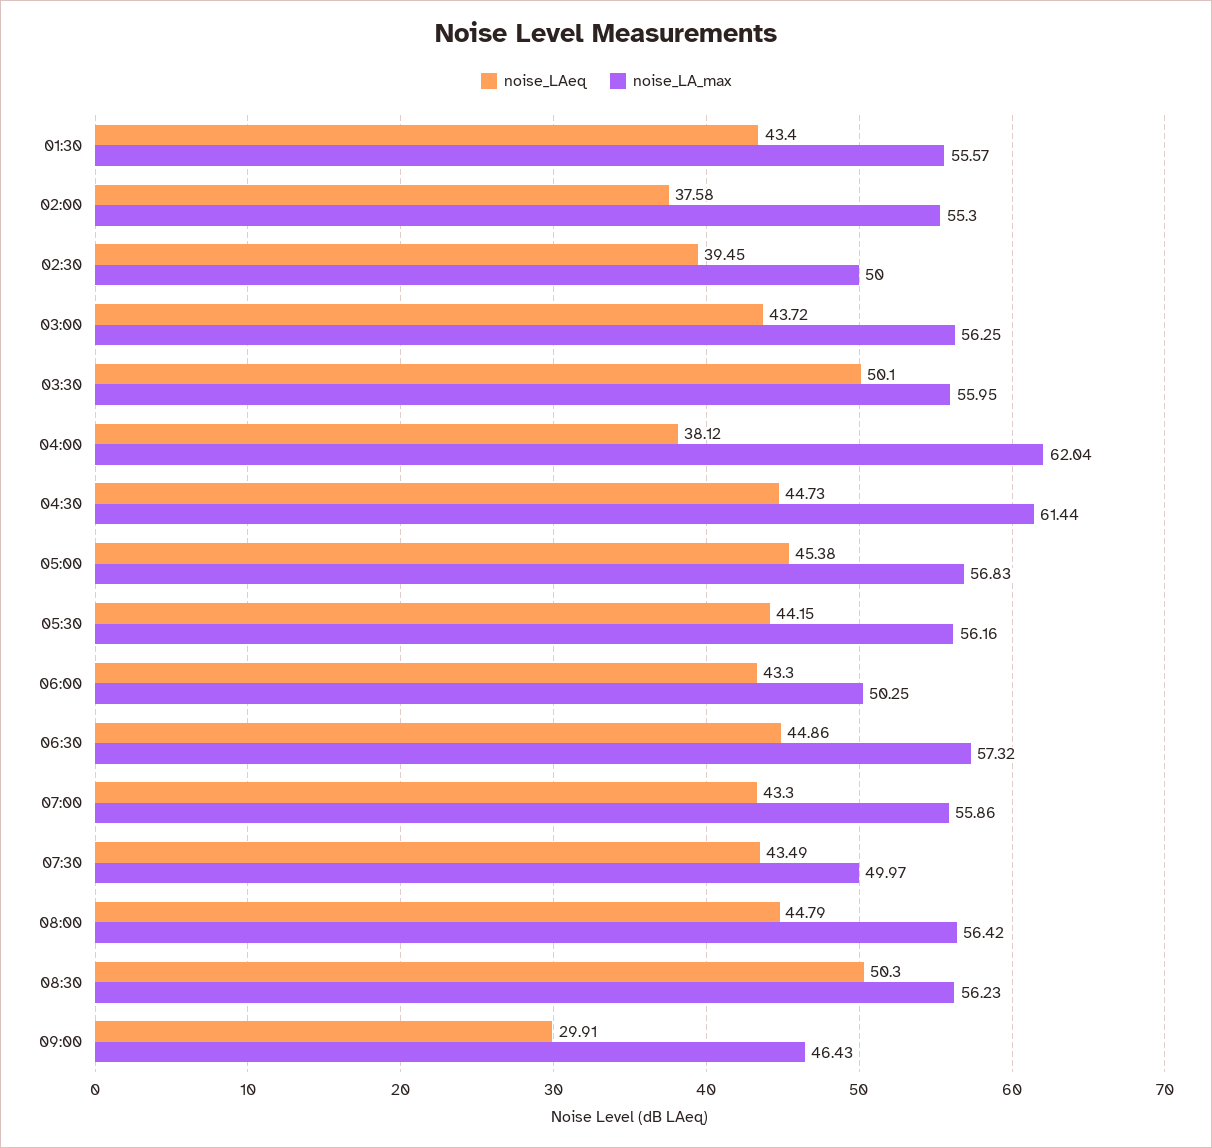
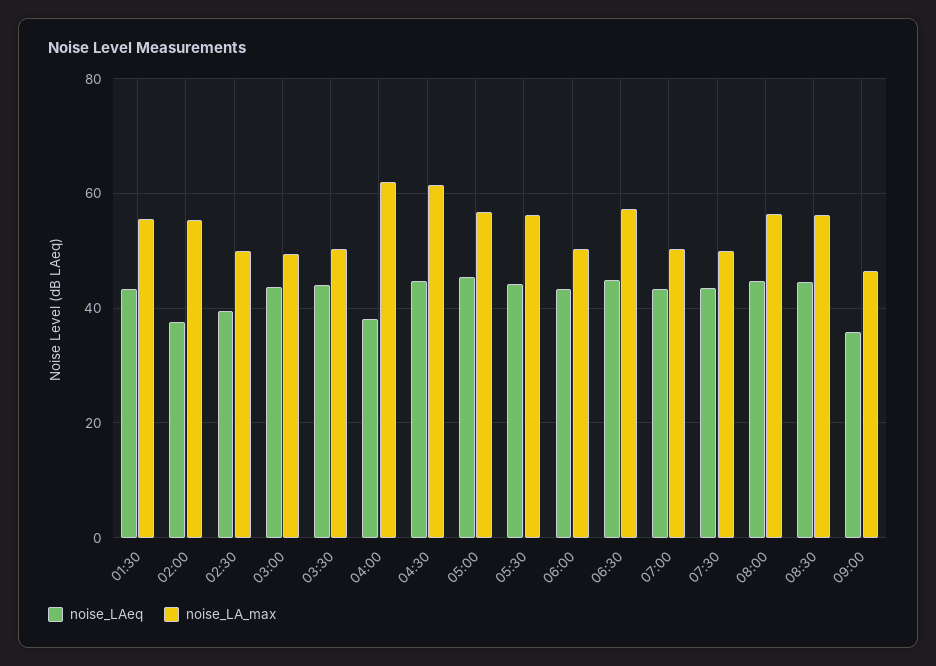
  {
    "noise_LAeq": {
      "01:30": 43.4,
      "02:00": 37.58,
      "02:30": 39.45,
      "03:00": 43.72,
-     "03:30": 50.1,
+     "03:30": 44,
      "04:00": 38.12,
      "04:30": 44.73,
      "05:00": 45.38,
      "05:30": 44.15,
      "06:00": 43.3,
      "06:30": 44.86,
      "07:00": 43.3,
      "07:30": 43.49,
      "08:00": 44.79,
-     "08:30": 50.3,
+     "08:30": 44,
-     "09:00": 29.91
+     "09:00": 36
    },
    "noise_LA_max": {
      "01:30": 55.57,
      "02:00": 55.3,
      "02:30": 50,
-     "03:00": 56.25,
+     "03:00": 50,
-     "03:30": 55.95,
+     "03:30": 50,
      "04:00": 62.04,
      "04:30": 61.44,
      "05:00": 56.83,
      "05:30": 56.16,
      "06:00": 50.25,
      "06:30": 57.32,
-     "07:00": 55.86,
+     "07:00": 50,
      "07:30": 49.97,
      "08:00": 56.42,
      "08:30": 56.23,
      "09:00": 46.43
    }
  }

